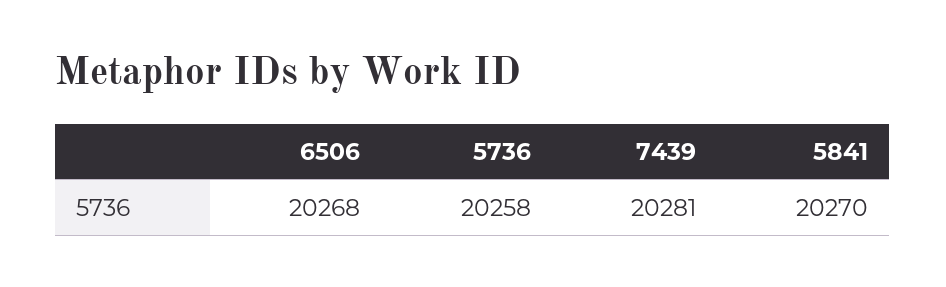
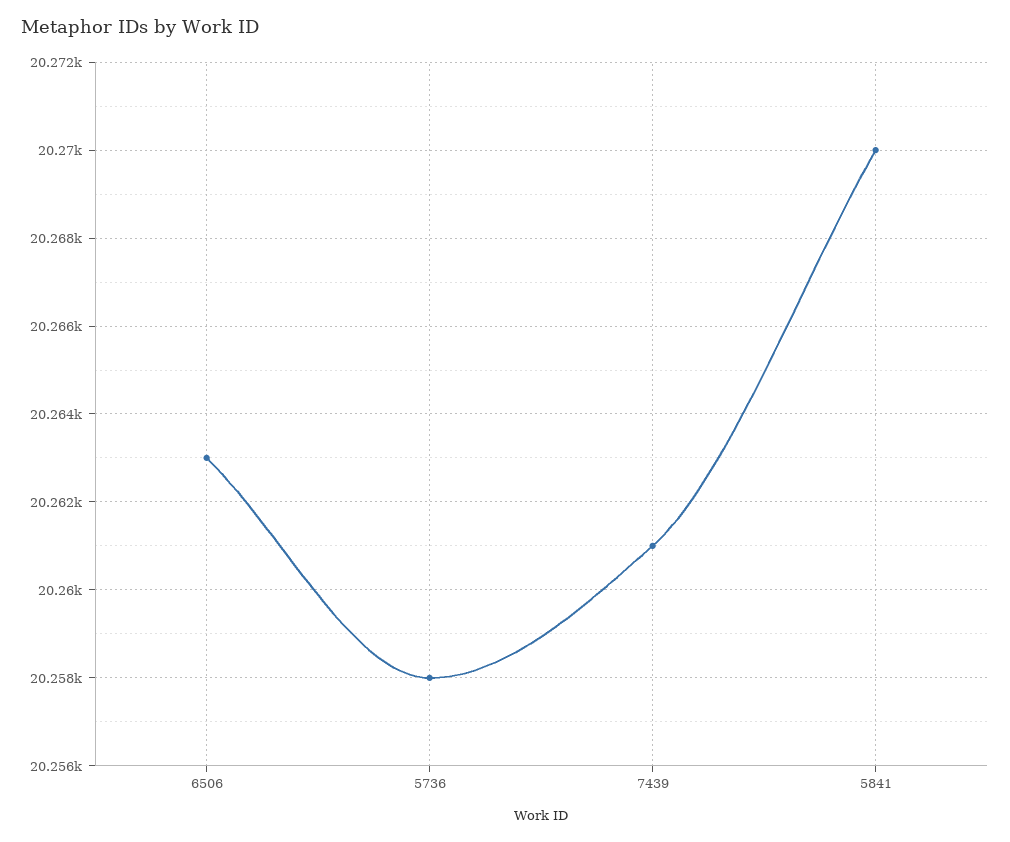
  {
-   "6506": 20268,
+   "6506": 20263,
    "5736": 20258,
-   "7439": 20281,
+   "7439": 20261,
    "5841": 20270
  }

